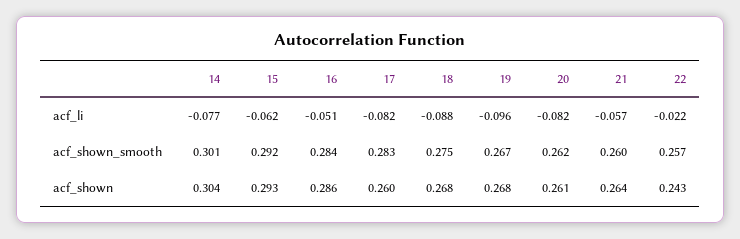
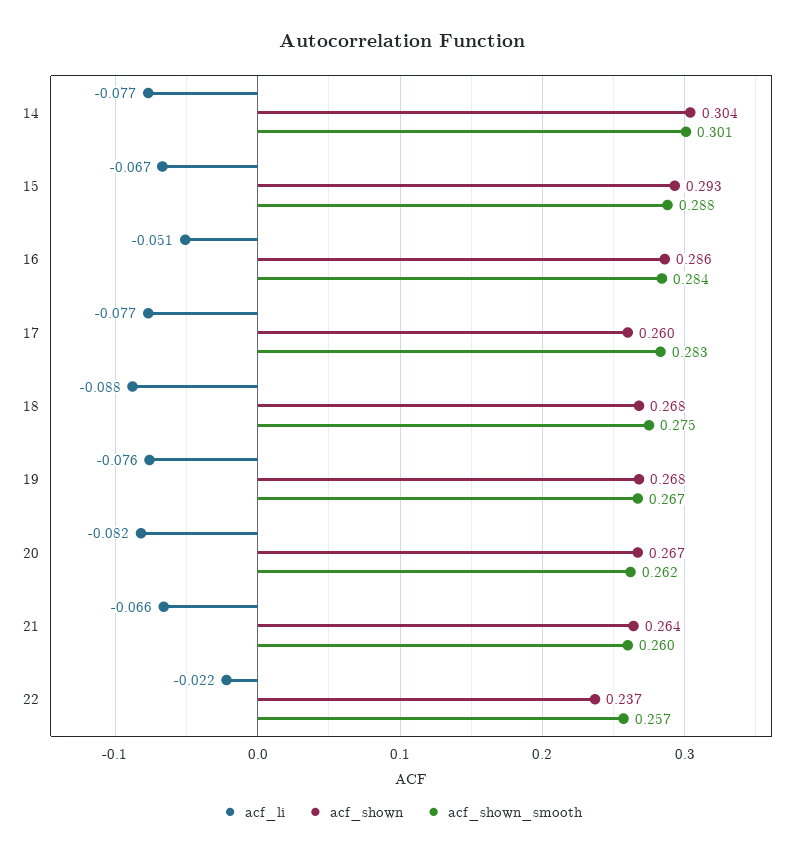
  {
    "acf_li": {
      "14": -0.077,
-     "15": -0.062,
+     "15": -0.067,
      "16": -0.051,
-     "17": -0.082,
+     "17": -0.077,
      "18": -0.088,
-     "19": -0.096,
+     "19": -0.076,
      "20": -0.082,
-     "21": -0.057,
+     "21": -0.066,
      "22": -0.022
    },
    "acf_shown_smooth": {
      "14": 0.301,
-     "15": 0.292,
+     "15": 0.288,
      "16": 0.284,
      "17": 0.283,
      "18": 0.275,
      "19": 0.267,
      "20": 0.262,
      "21": 0.26,
      "22": 0.257
    },
    "acf_shown": {
      "14": 0.304,
      "15": 0.293,
      "16": 0.286,
      "17": 0.26,
      "18": 0.268,
      "19": 0.268,
-     "20": 0.261,
+     "20": 0.267,
      "21": 0.264,
-     "22": 0.243
+     "22": 0.237
    }
  }

